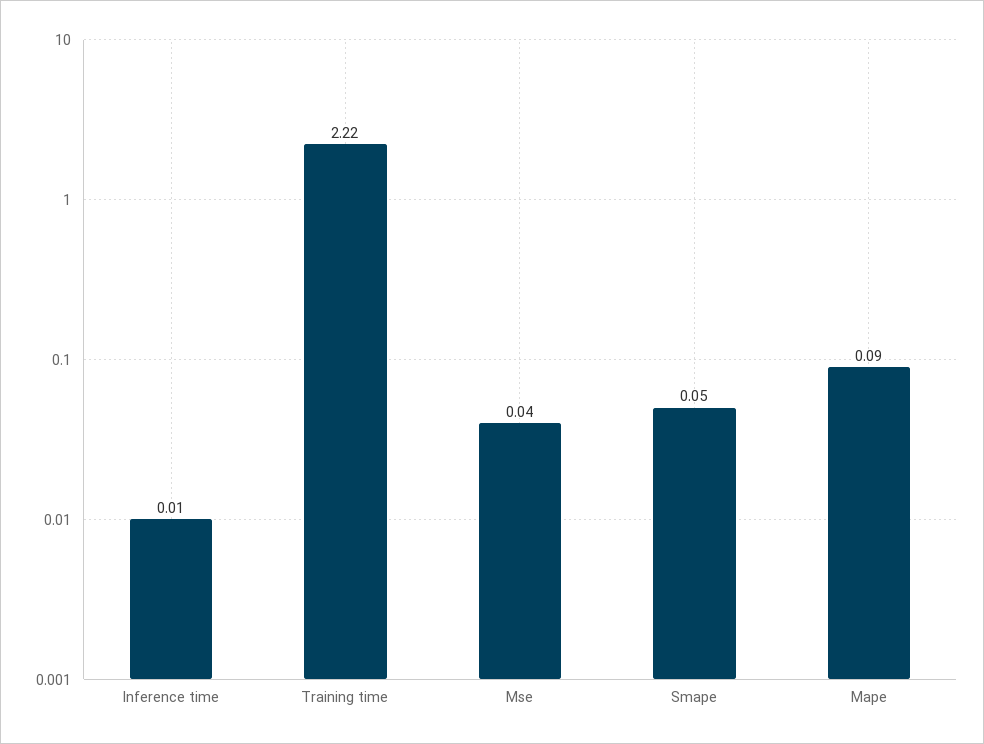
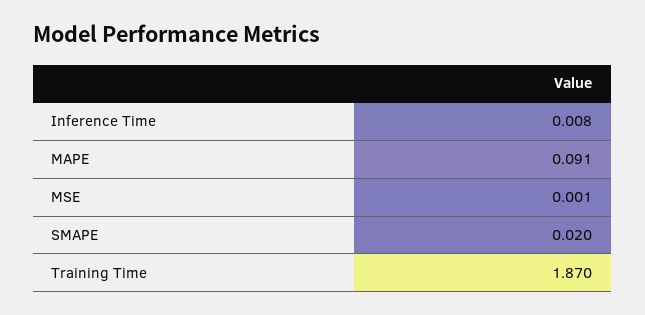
  {
    "Inference time": 0.008,
-   "Training time": 2.22,
+   "Training time": 1.87,
-   "Mse": 0.04,
+   "Mse": 0.001,
-   "Smape": 0.05,
+   "Smape": 0.02,
    "Mape": 0.091
  }

